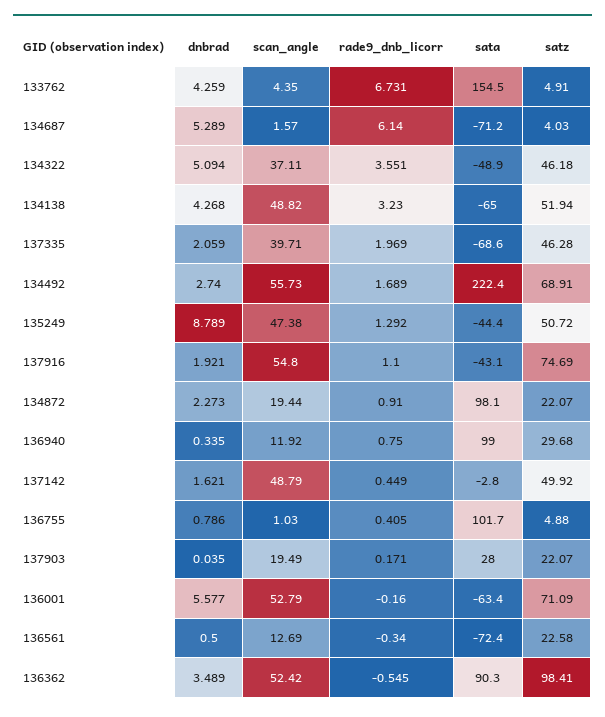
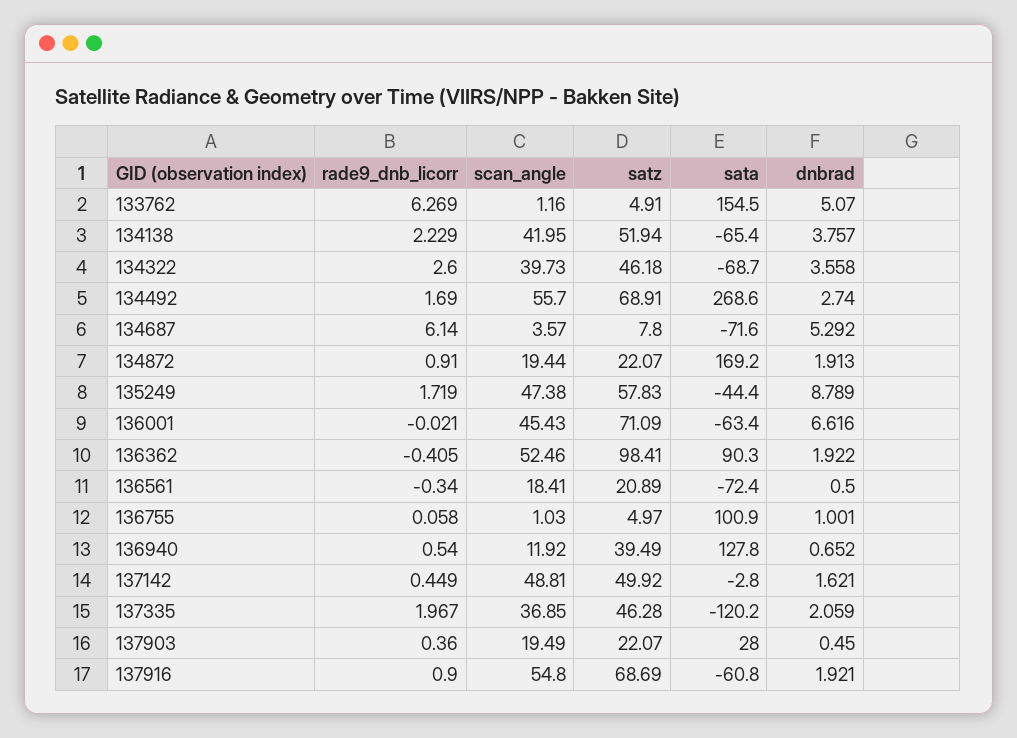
  {
    "dnbrad": {
-     "133762": 4.259,
+     "133762": 5.07,
-     "134687": 5.289,
+     "134687": 5.292,
-     "134322": 5.094,
+     "134322": 3.558,
-     "134138": 4.268,
+     "134138": 3.757,
      "137335": 2.059,
      "134492": 2.74,
      "135249": 8.789,
      "137916": 1.921,
-     "134872": 2.273,
+     "134872": 1.913,
-     "136940": 0.335,
+     "136940": 0.652,
      "137142": 1.621,
-     "136755": 0.786,
+     "136755": 1.001,
-     "137903": 0.035,
+     "137903": 0.45,
-     "136001": 5.577,
+     "136001": 6.616,
      "136561": 0.5,
-     "136362": 3.489
+     "136362": 1.922
    },
    "scan_angle": {
-     "133762": 4.35,
+     "133762": 1.16,
-     "134687": 1.57,
+     "134687": 3.57,
-     "134322": 37.11,
+     "134322": 39.73,
-     "134138": 48.82,
+     "134138": 41.95,
-     "137335": 39.71,
+     "137335": 36.85,
-     "134492": 55.73,
+     "134492": 55.7,
      "135249": 47.38,
      "137916": 54.8,
      "134872": 19.44,
      "136940": 11.92,
-     "137142": 48.79,
+     "137142": 48.81,
      "136755": 1.03,
      "137903": 19.49,
-     "136001": 52.79,
+     "136001": 45.43,
-     "136561": 12.69,
+     "136561": 18.41,
-     "136362": 52.42
+     "136362": 52.46
    },
    "rade9_dnb_licorr": {
-     "133762": 6.731,
+     "133762": 6.269,
      "134687": 6.14,
-     "134322": 3.551,
+     "134322": 2.6,
-     "134138": 3.23,
+     "134138": 2.229,
-     "137335": 1.969,
+     "137335": 1.967,
-     "134492": 1.689,
+     "134492": 1.69,
-     "135249": 1.292,
+     "135249": 1.719,
-     "137916": 1.1,
+     "137916": 0.9,
      "134872": 0.91,
-     "136940": 0.75,
+     "136940": 0.54,
      "137142": 0.449,
-     "136755": 0.405,
+     "136755": 0.058,
-     "137903": 0.171,
+     "137903": 0.36,
-     "136001": -0.16,
+     "136001": -0.021,
      "136561": -0.34,
-     "136362": -0.545
+     "136362": -0.405
    },
    "sata": {
      "133762": 154.5,
-     "134687": -71.2,
+     "134687": -71.6,
-     "134322": -48.9,
+     "134322": -68.7,
-     "134138": -65,
+     "134138": -65.4,
-     "137335": -68.6,
+     "137335": -120.2,
-     "134492": 222.4,
+     "134492": 268.6,
      "135249": -44.4,
-     "137916": -43.1,
+     "137916": -60.8,
-     "134872": 98.1,
+     "134872": 169.2,
-     "136940": 99,
+     "136940": 127.8,
      "137142": -2.8,
-     "136755": 101.7,
+     "136755": 100.9,
      "137903": 28,
      "136001": -63.4,
      "136561": -72.4,
      "136362": 90.3
    },
    "satz": {
      "133762": 4.91,
-     "134687": 4.03,
+     "134687": 7.8,
      "134322": 46.18,
      "134138": 51.94,
      "137335": 46.28,
      "134492": 68.91,
-     "135249": 50.72,
+     "135249": 57.83,
-     "137916": 74.69,
+     "137916": 68.69,
      "134872": 22.07,
-     "136940": 29.68,
+     "136940": 39.49,
      "137142": 49.92,
-     "136755": 4.88,
+     "136755": 4.97,
      "137903": 22.07,
      "136001": 71.09,
-     "136561": 22.58,
+     "136561": 20.89,
      "136362": 98.41
    }
  }

